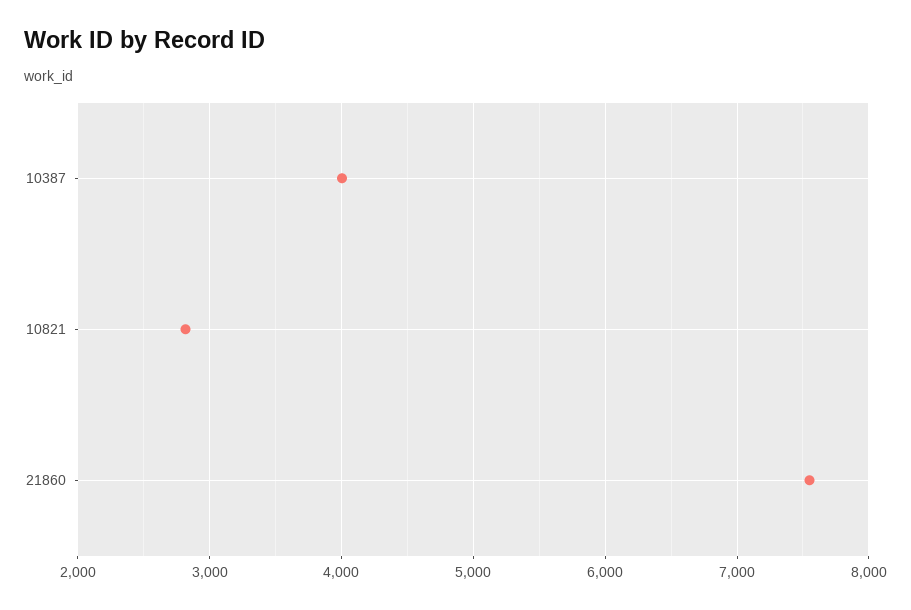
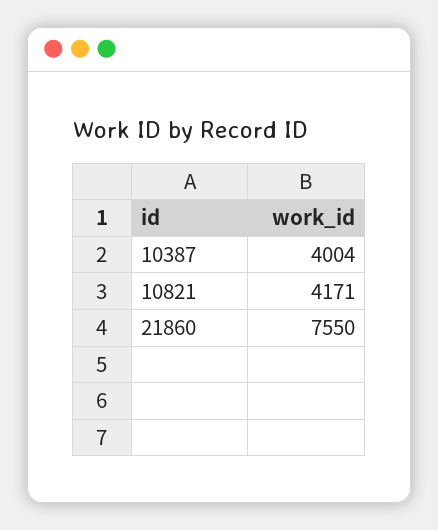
  {
    "10387": 4004,
-   "10821": 2800,
+   "10821": 4171,
    "21860": 7550
  }

